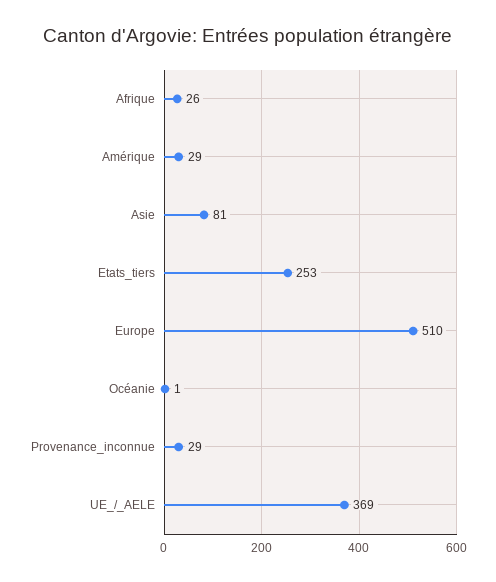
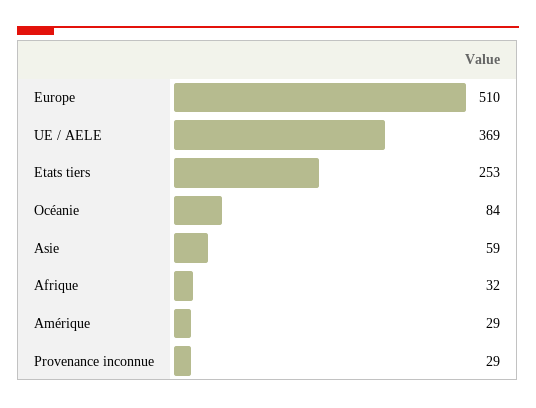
  {
-   "Afrique": 26,
+   "Afrique": 32,
    "Amérique": 29,
-   "Asie": 81,
+   "Asie": 59,
    "Etats_tiers": 253,
    "Europe": 510,
-   "Océanie": 1,
+   "Océanie": 84,
    "Provenance_inconnue": 29,
    "UE_/_AELE": 369
  }

